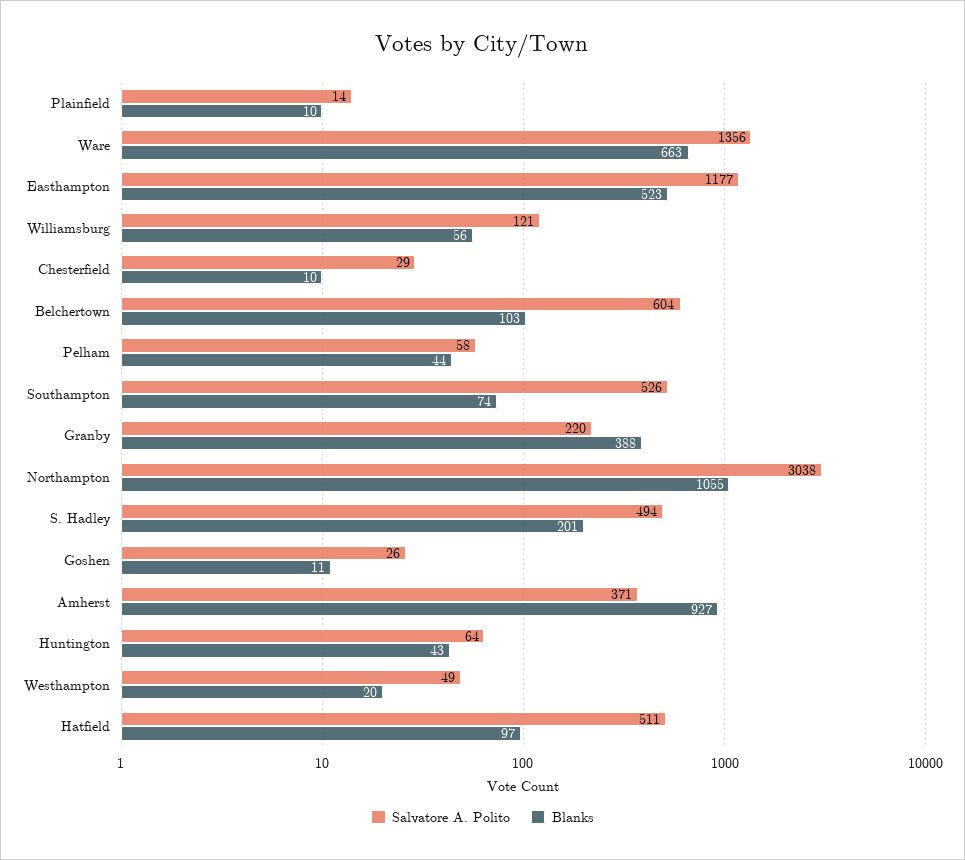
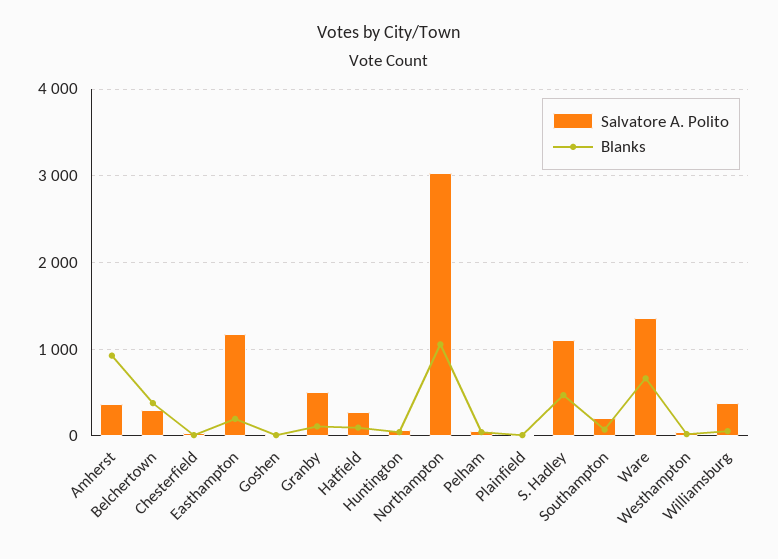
  {
    "Salvatore A. Polito": {
      "Plainfield": 14,
      "Ware": 1356,
      "Easthampton": 1177,
-     "Williamsburg": 121,
+     "Williamsburg": 400,
      "Chesterfield": 29,
-     "Belchertown": 604,
+     "Belchertown": 300,
      "Pelham": 58,
-     "Southampton": 526,
+     "Southampton": 200,
-     "Granby": 220,
+     "Granby": 500,
      "Northampton": 3038,
-     "S. Hadley": 494,
+     "S. Hadley": 1100,
      "Goshen": 26,
      "Amherst": 371,
      "Huntington": 64,
      "Westhampton": 49,
-     "Hatfield": 511
+     "Hatfield": 300
    },
    "Blanks": {
      "Plainfield": 10,
      "Ware": 663,
-     "Easthampton": 523,
+     "Easthampton": 200,
      "Williamsburg": 56,
      "Chesterfield": 10,
-     "Belchertown": 103,
+     "Belchertown": 400,
      "Pelham": 44,
      "Southampton": 74,
-     "Granby": 388,
+     "Granby": 100,
      "Northampton": 1055,
-     "S. Hadley": 201,
+     "S. Hadley": 500,
      "Goshen": 11,
      "Amherst": 927,
      "Huntington": 43,
      "Westhampton": 20,
      "Hatfield": 97
    }
  }

